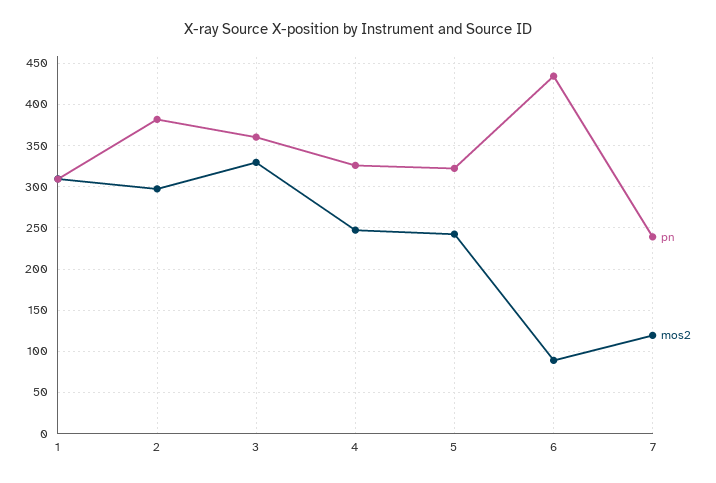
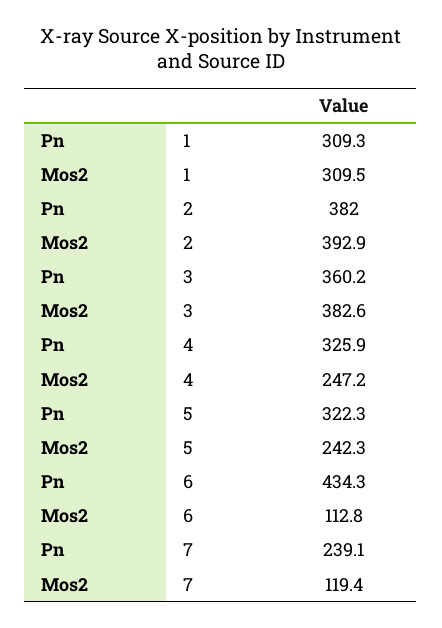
  {
    "pn": {
      "1": 309.3,
      "2": 382,
      "3": 360.2,
      "4": 325.9,
      "5": 322.3,
      "6": 434.3,
      "7": 239.1
    },
    "mos2": {
      "1": 309.5,
-     "2": 300,
+     "2": 392.9,
-     "3": 330,
+     "3": 382.6,
      "4": 247.2,
      "5": 242.3,
-     "6": 90,
+     "6": 112.8,
      "7": 119.4
    }
  }

